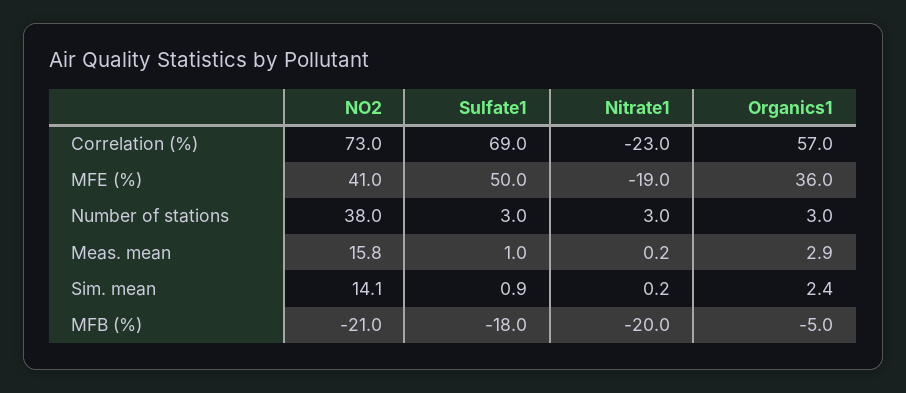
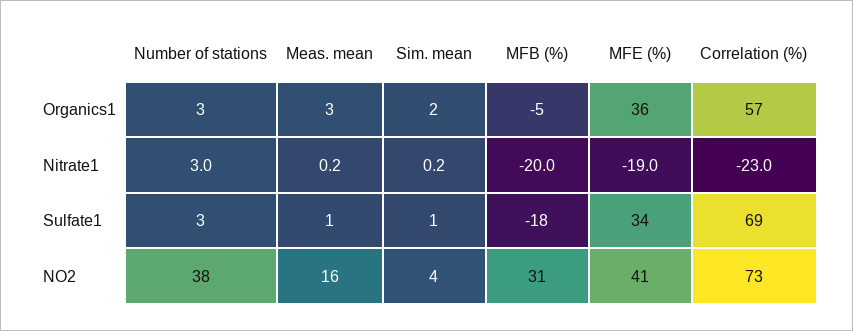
  {
    "NO2": {
      "Correlation (%)": 73,
      "MFE (%)": 41,
      "Number of stations": 38,
      "Meas. mean": 15.8,
-     "Sim. mean": 14.1,
+     "Sim. mean": 4,
-     "MFB (%)": -21
+     "MFB (%)": 31
    },
    "Sulfate1": {
      "Correlation (%)": 69,
-     "MFE (%)": 50,
+     "MFE (%)": 34,
      "Number of stations": 3,
      "Meas. mean": 1,
      "Sim. mean": 0.9,
      "MFB (%)": -18
    },
    "Nitrate1": {
      "Correlation (%)": -23,
      "MFE (%)": -19,
      "Number of stations": 3,
      "Meas. mean": 0.2,
      "Sim. mean": 0.2,
      "MFB (%)": -20
    },
    "Organics1": {
      "Correlation (%)": 57,
      "MFE (%)": 36,
      "Number of stations": 3,
      "Meas. mean": 2.9,
      "Sim. mean": 2.4,
      "MFB (%)": -5
    }
  }

